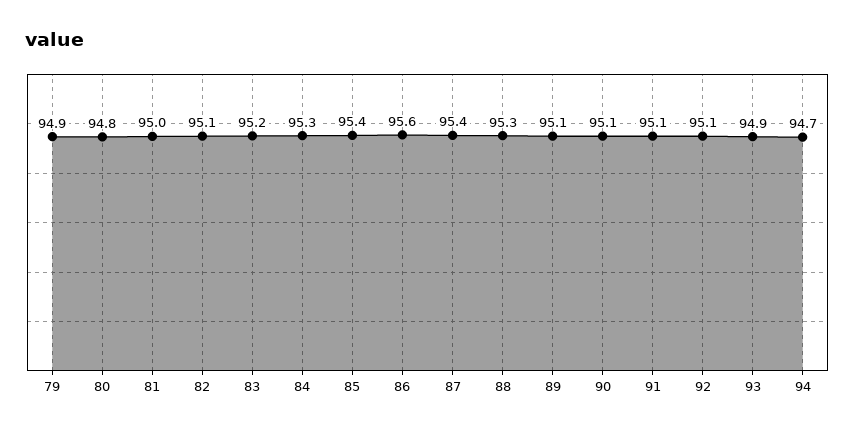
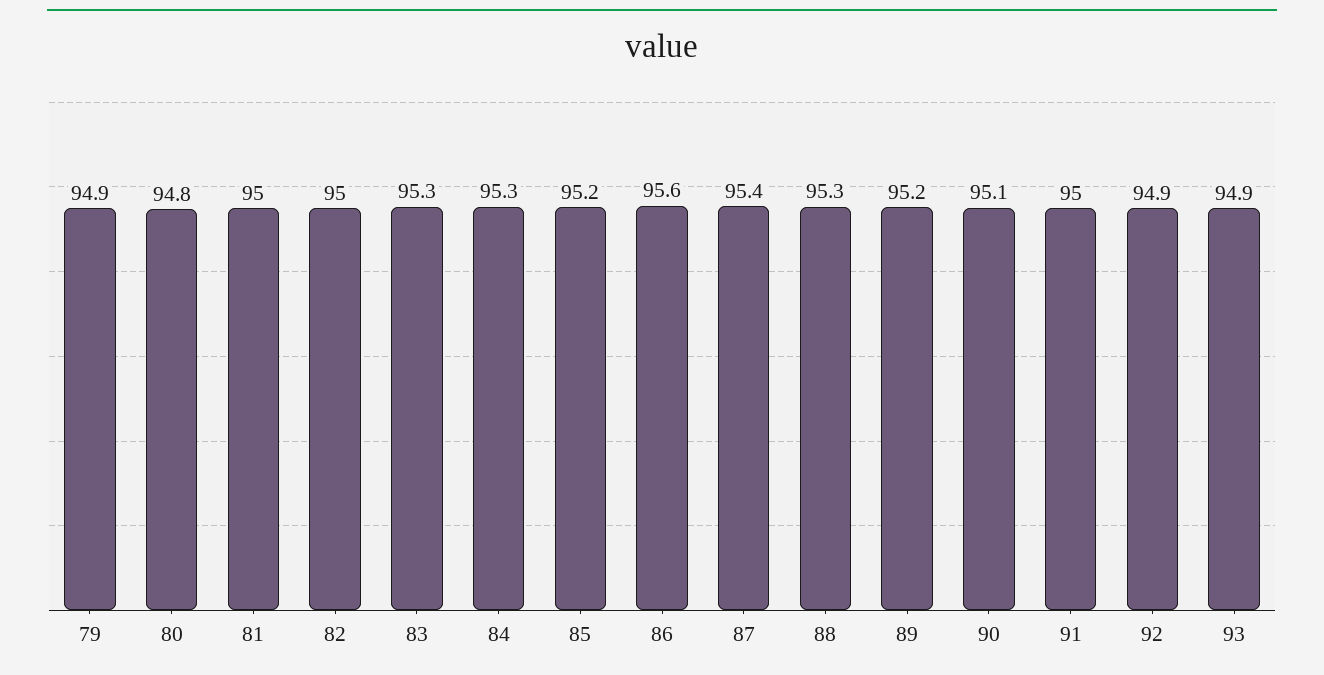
  {
    "79": 94.9,
    "80": 94.8,
    "81": 95,
-   "82": 95.1,
+   "82": 95,
-   "83": 95.2,
+   "83": 95.3,
    "84": 95.3,
-   "85": 95.4,
+   "85": 95.2,
    "86": 95.6,
    "87": 95.4,
    "88": 95.3,
-   "89": 95.1,
+   "89": 95.2,
    "90": 95.1,
-   "91": 95.1,
+   "91": 95,
-   "92": 95.1,
+   "92": 94.9,
-   "93": 94.9,
+   "93": 94.9
-   "94": 94.7
  }

